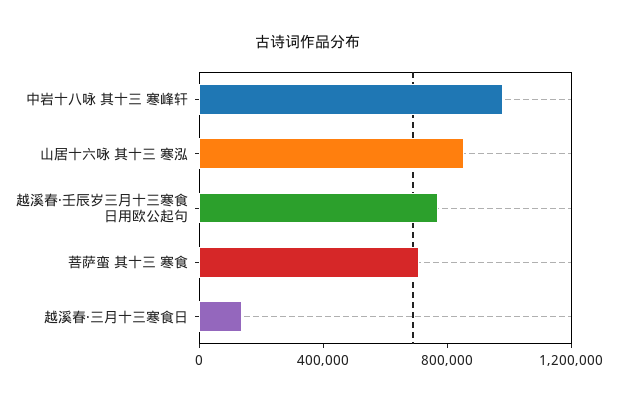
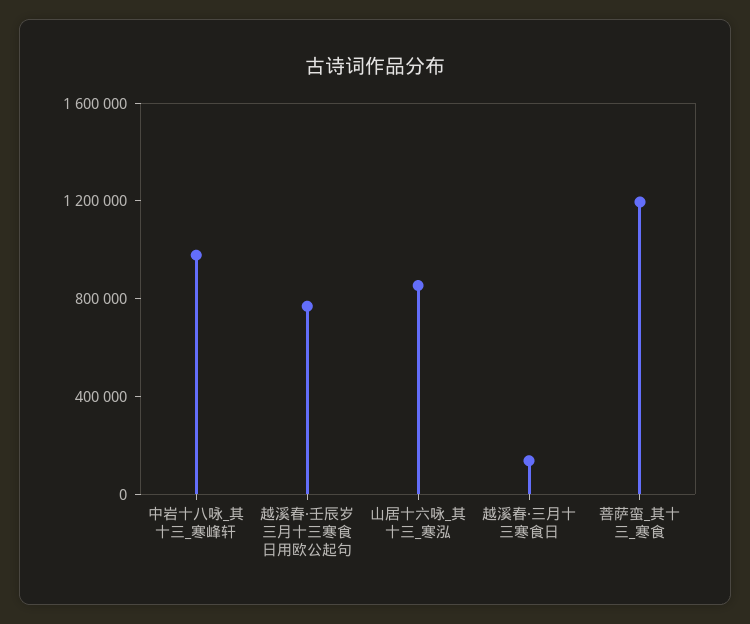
  {
    "中岩十八咏 其十三 寒峰轩": 1000000,
    "山居十六咏 其十三 寒泓": 900000,
    "越溪春·壬辰岁三月十三寒食日用欧公起句": 800000,
-   "菩萨蛮 其十三 寒食": 700000,
+   "菩萨蛮 其十三 寒食": 1200000,
    "越溪春·三月十三寒食日": 100000
  }

